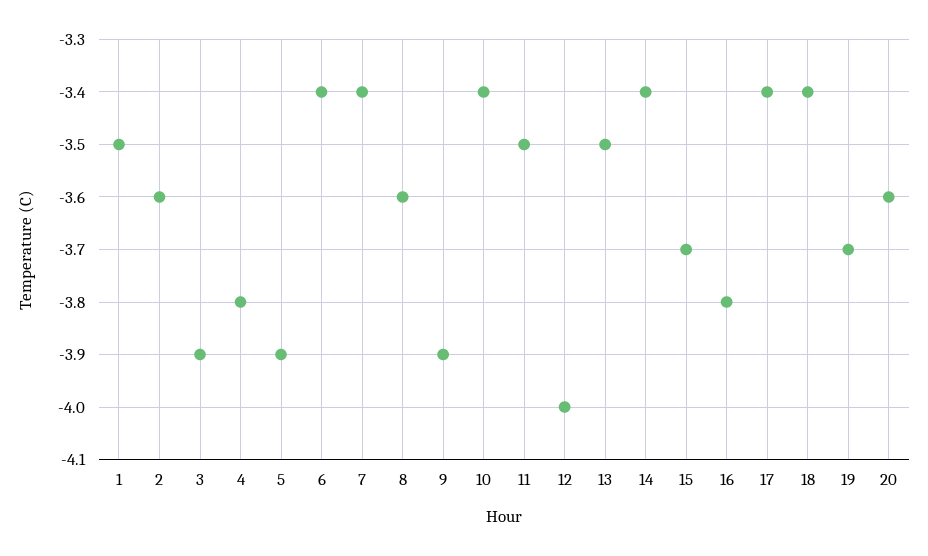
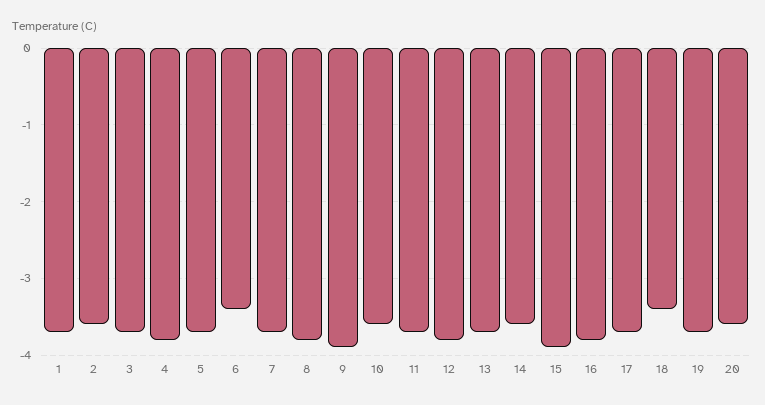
  {
-   "1": -3.5,
+   "1": -3.7,
    "2": -3.6,
-   "3": -3.9,
+   "3": -3.7,
    "4": -3.8,
-   "5": -3.9,
+   "5": -3.7,
    "6": -3.4,
-   "7": -3.4,
+   "7": -3.7,
-   "8": -3.6,
+   "8": -3.8,
    "9": -3.9,
-   "10": -3.4,
+   "10": -3.6,
-   "11": -3.5,
+   "11": -3.7,
-   "12": -4,
+   "12": -3.8,
-   "13": -3.5,
+   "13": -3.7,
-   "14": -3.4,
+   "14": -3.6,
-   "15": -3.7,
+   "15": -3.9,
    "16": -3.8,
-   "17": -3.4,
+   "17": -3.7,
    "18": -3.4,
    "19": -3.7,
    "20": -3.6
  }

